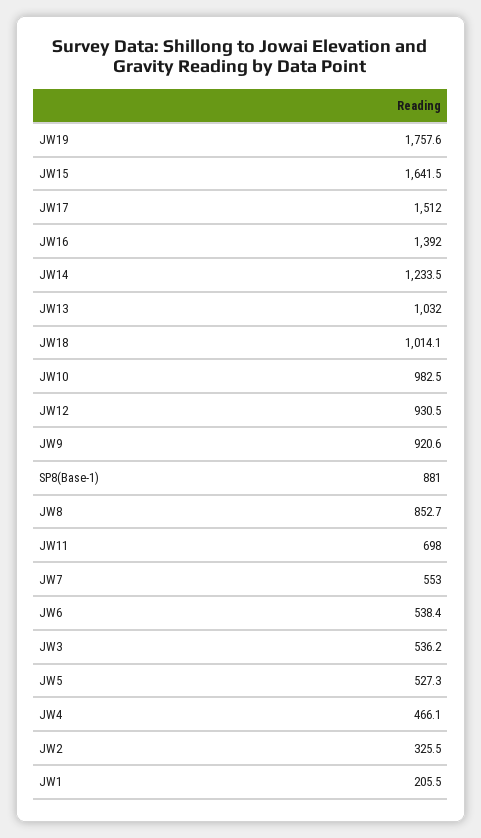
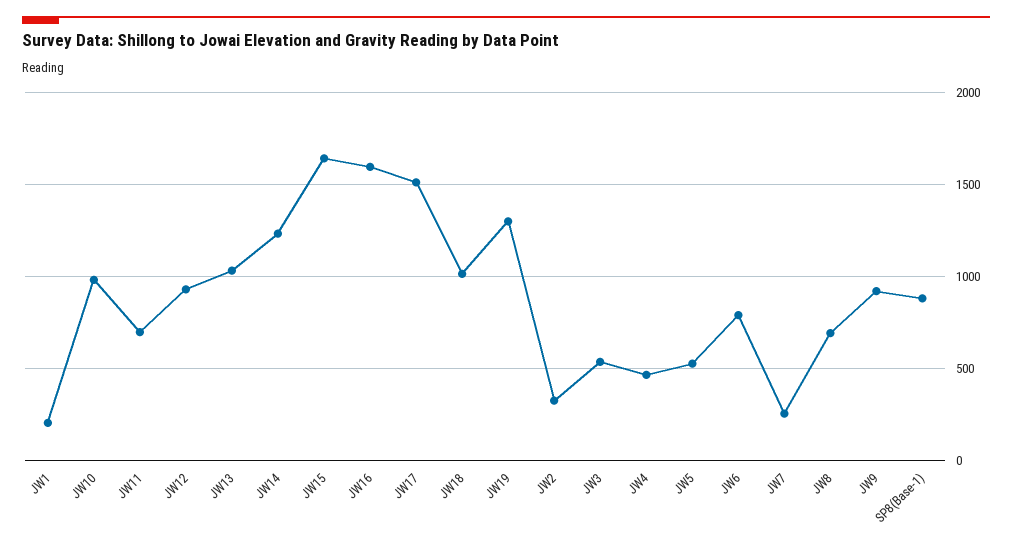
  {
-   "JW19": 1757.6,
+   "JW19": 1300,
    "JW15": 1641.5,
    "JW17": 1512,
-   "JW16": 1392,
+   "JW16": 1600,
    "JW14": 1233.5,
    "JW13": 1032,
    "JW18": 1014.1,
    "JW10": 982.5,
    "JW12": 930.5,
    "JW9": 920.6,
    "SP8(Base-1)": 881,
-   "JW8": 852.7,
+   "JW8": 700,
    "JW11": 698,
-   "JW7": 553,
+   "JW7": 250,
-   "JW6": 538.4,
+   "JW6": 800,
    "JW3": 536.2,
    "JW5": 527.3,
    "JW4": 466.1,
    "JW2": 325.5,
    "JW1": 205.5
  }

